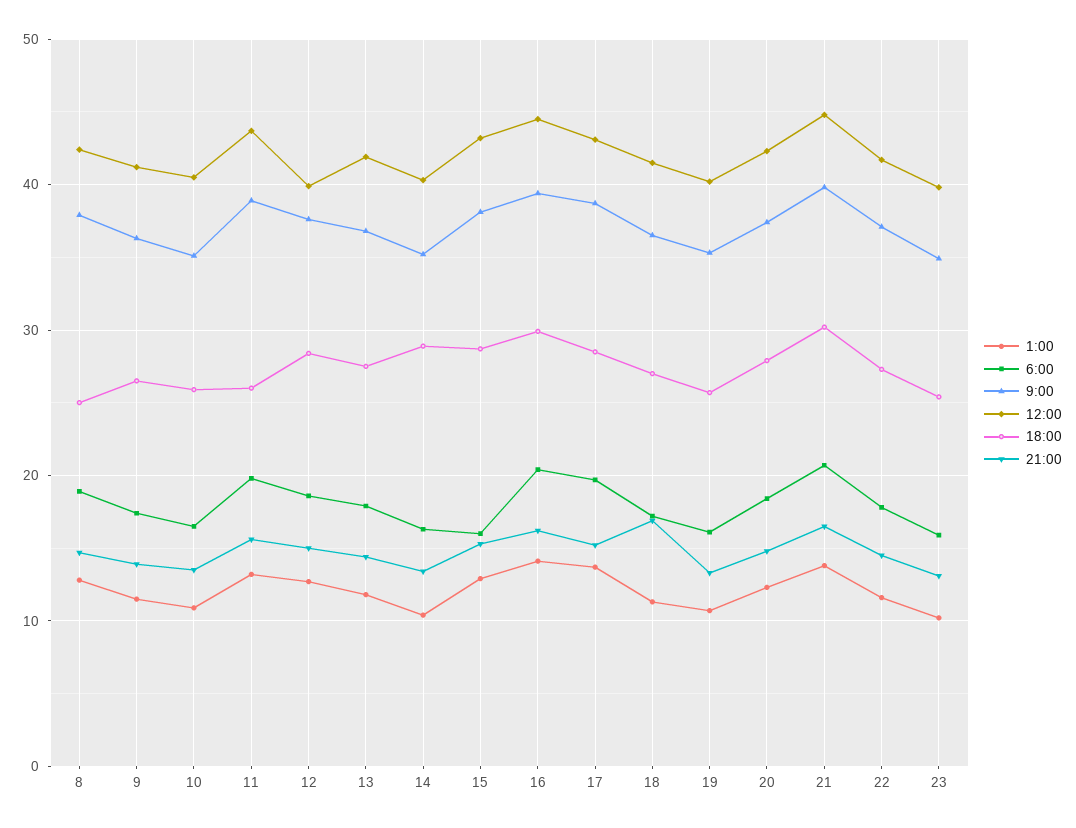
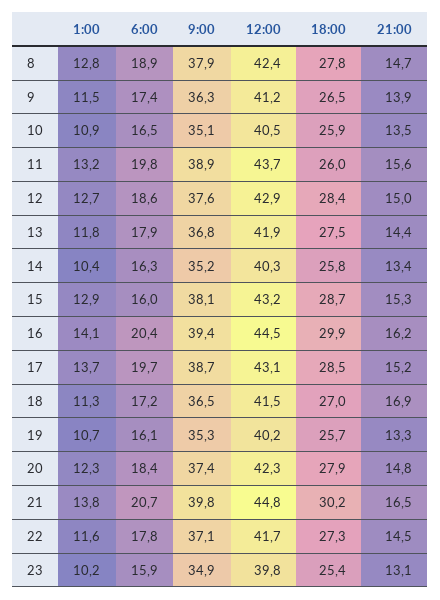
  {
    "1:00": {
      "8": 12.8,
      "9": 11.5,
      "10": 10.9,
      "11": 13.2,
      "12": 12.7,
      "13": 11.8,
      "14": 10.4,
      "15": 12.9,
      "16": 14.1,
      "17": 13.7,
      "18": 11.3,
      "19": 10.7,
      "20": 12.3,
      "21": 13.8,
      "22": 11.6,
      "23": 10.2
    },
    "6:00": {
      "8": 18.9,
      "9": 17.4,
      "10": 16.5,
      "11": 19.8,
      "12": 18.6,
      "13": 17.9,
      "14": 16.3,
      "15": 16,
      "16": 20.4,
      "17": 19.7,
      "18": 17.2,
      "19": 16.1,
      "20": 18.4,
      "21": 20.7,
      "22": 17.8,
      "23": 15.9
    },
    "9:00": {
      "8": 37.9,
      "9": 36.3,
      "10": 35.1,
      "11": 38.9,
      "12": 37.6,
      "13": 36.8,
      "14": 35.2,
      "15": 38.1,
      "16": 39.4,
      "17": 38.7,
      "18": 36.5,
      "19": 35.3,
      "20": 37.4,
      "21": 39.8,
      "22": 37.1,
      "23": 34.9
    },
    "12:00": {
      "8": 42.4,
      "9": 41.2,
      "10": 40.5,
      "11": 43.7,
-     "12": 40,
+     "12": 42.9,
      "13": 41.9,
      "14": 40.3,
      "15": 43.2,
      "16": 44.5,
      "17": 43.1,
      "18": 41.5,
      "19": 40.2,
      "20": 42.3,
      "21": 44.8,
      "22": 41.7,
      "23": 39.8
    },
    "18:00": {
-     "8": 25,
+     "8": 27.8,
      "9": 26.5,
      "10": 25.9,
      "11": 26,
      "12": 28.4,
      "13": 27.5,
-     "14": 29,
+     "14": 25.8,
      "15": 28.7,
      "16": 29.9,
      "17": 28.5,
      "18": 27,
      "19": 25.7,
      "20": 27.9,
      "21": 30.2,
      "22": 27.3,
      "23": 25.4
    },
    "21:00": {
      "8": 14.7,
      "9": 13.9,
      "10": 13.5,
      "11": 15.6,
      "12": 15,
      "13": 14.4,
      "14": 13.4,
      "15": 15.3,
      "16": 16.2,
      "17": 15.2,
      "18": 16.9,
      "19": 13.3,
      "20": 14.8,
      "21": 16.5,
      "22": 14.5,
      "23": 13.1
    }
  }

